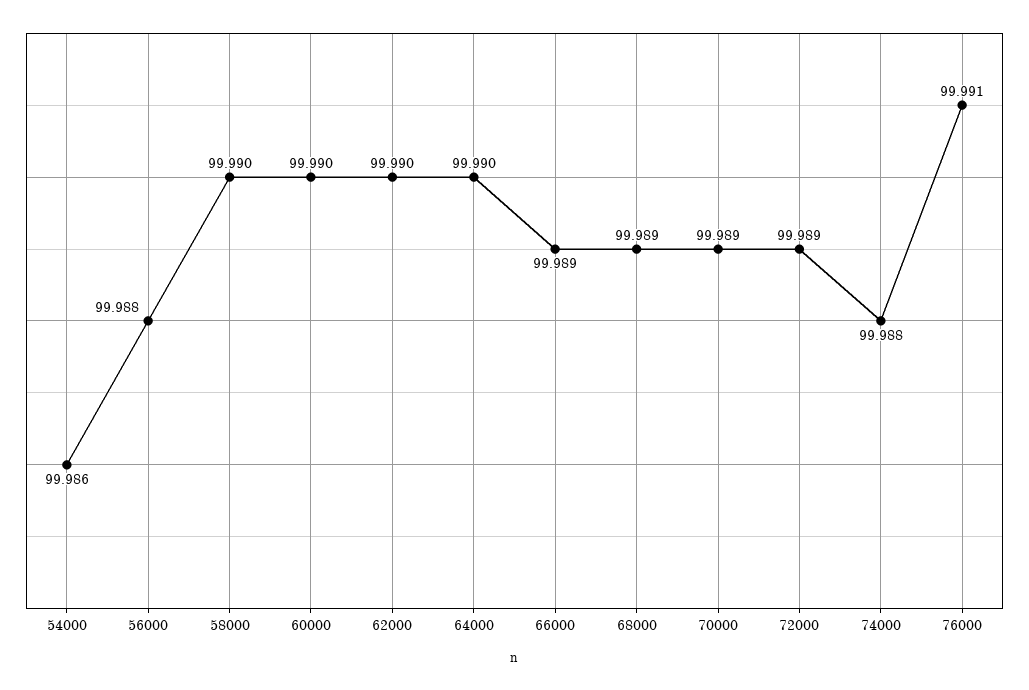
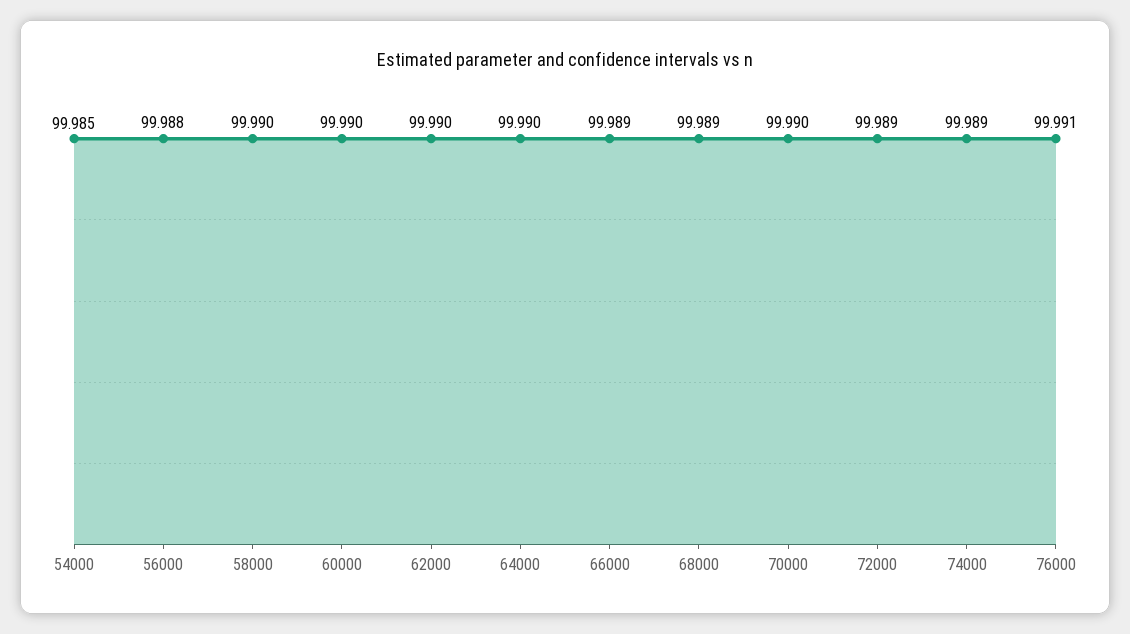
  {
-   "54000": 99.986,
+   "54000": 99.985,
    "56000": 99.988,
    "58000": 99.99,
    "60000": 99.99,
    "62000": 99.99,
    "64000": 99.99,
    "66000": 99.989,
    "68000": 99.989,
-   "70000": 99.989,
+   "70000": 99.99,
    "72000": 99.989,
-   "74000": 99.988,
+   "74000": 99.989,
    "76000": 99.991
  }

